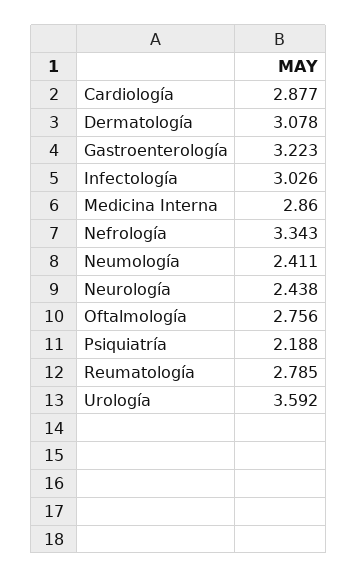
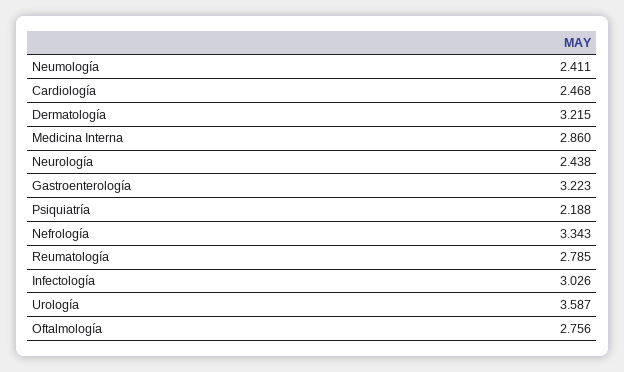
  {
-   "Cardiología": 2.877,
+   "Cardiología": 2.468,
-   "Dermatología": 3.078,
+   "Dermatología": 3.215,
    "Gastroenterología": 3.223,
    "Infectología": 3.026,
    "Medicina Interna": 2.86,
    "Nefrología": 3.343,
    "Neumología": 2.411,
    "Neurología": 2.438,
    "Oftalmología": 2.756,
    "Psiquiatría": 2.188,
    "Reumatología": 2.785,
-   "Urología": 3.592
+   "Urología": 3.587
  }

